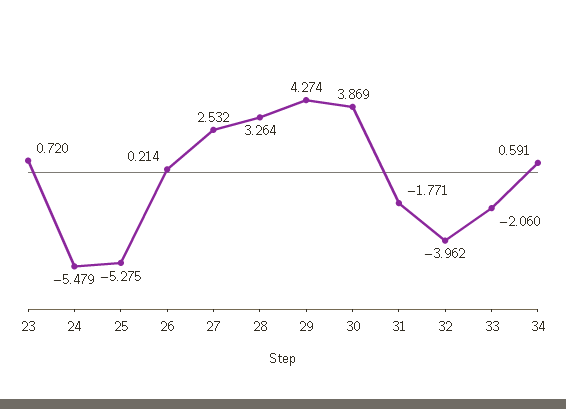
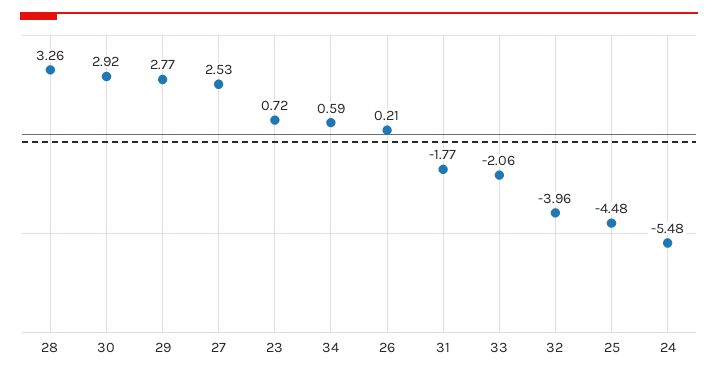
  {
    "23": 0.72,
    "24": -5.479,
-   "25": -5.275,
+   "25": -4.48,
    "26": 0.214,
    "27": 2.532,
    "28": 3.264,
-   "29": 4.274,
+   "29": 2.77,
-   "30": 3.869,
+   "30": 2.92,
    "31": -1.771,
    "32": -3.962,
    "33": -2.06,
    "34": 0.591
  }

